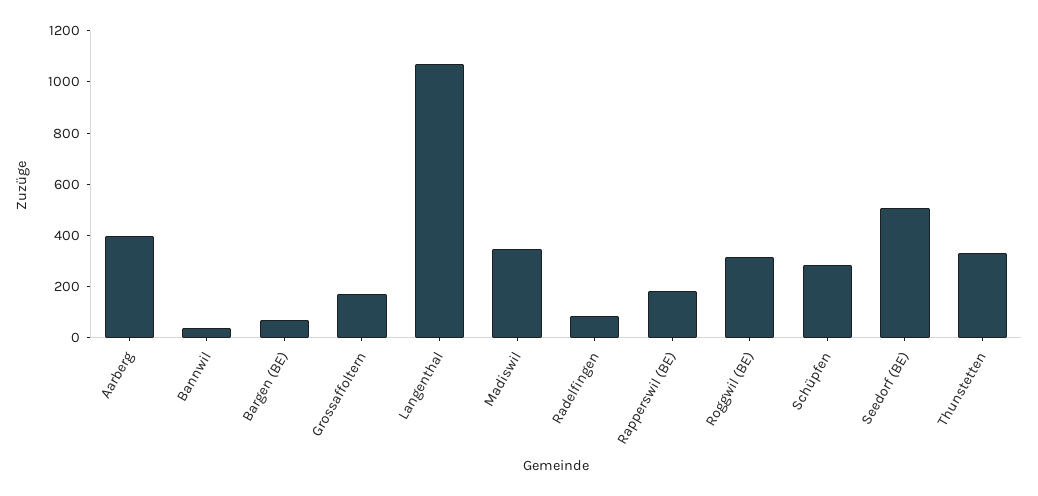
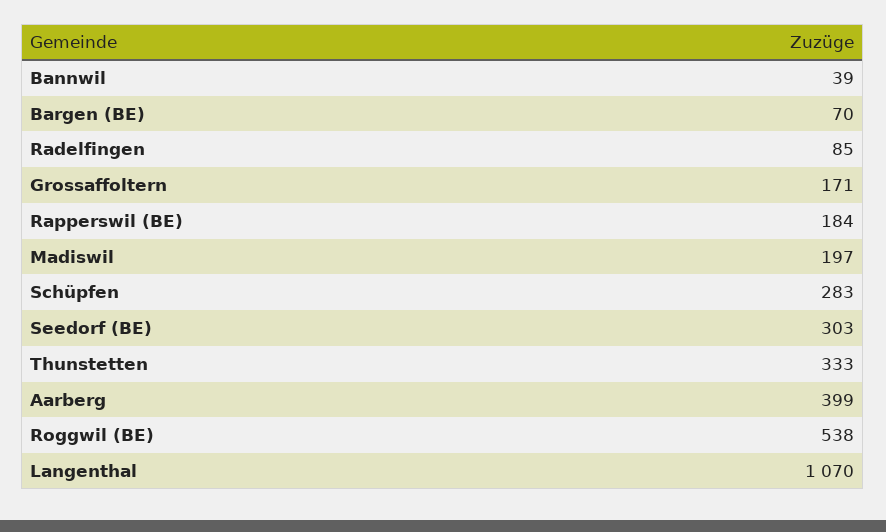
  {
    "Aarberg": 399,
    "Bannwil": 39,
    "Bargen (BE)": 70,
    "Grossaffoltern": 171,
    "Langenthal": 1070,
-   "Madiswil": 350,
+   "Madiswil": 197,
    "Radelfingen": 85,
    "Rapperswil (BE)": 184,
-   "Roggwil (BE)": 300,
+   "Roggwil (BE)": 538,
    "Schüpfen": 283,
-   "Seedorf (BE)": 500,
+   "Seedorf (BE)": 303,
    "Thunstetten": 333
  }

